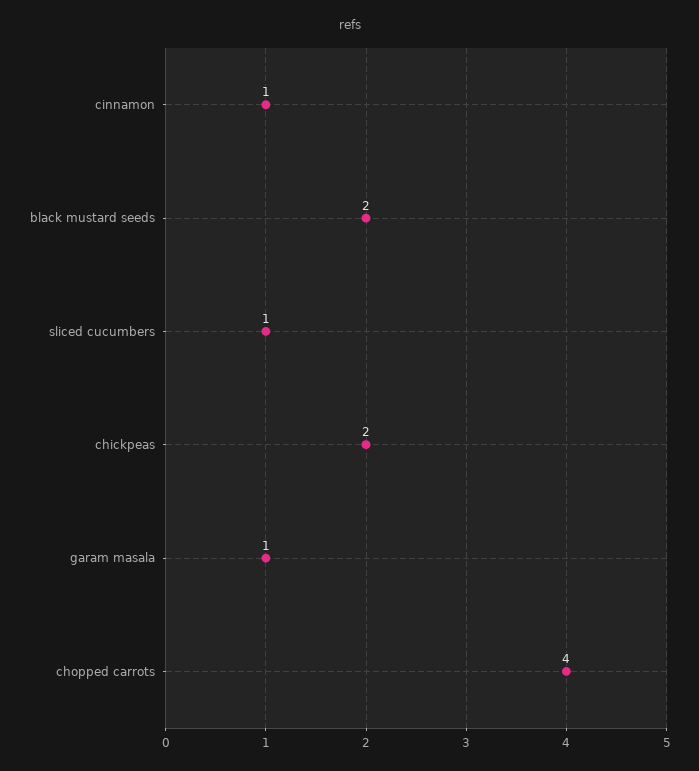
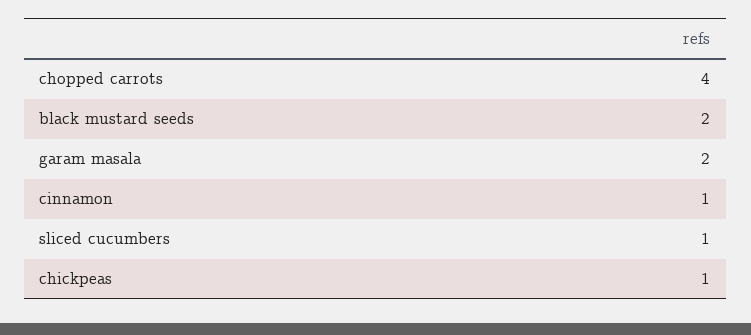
  {
    "cinnamon": 1,
    "black mustard seeds": 2,
    "sliced cucumbers": 1,
-   "chickpeas": 2,
+   "chickpeas": 1,
-   "garam masala": 1,
+   "garam masala": 2,
    "chopped carrots": 4
  }

